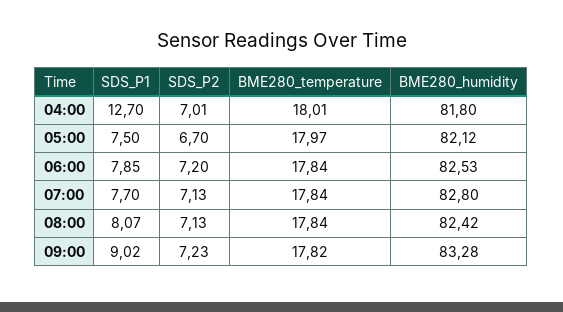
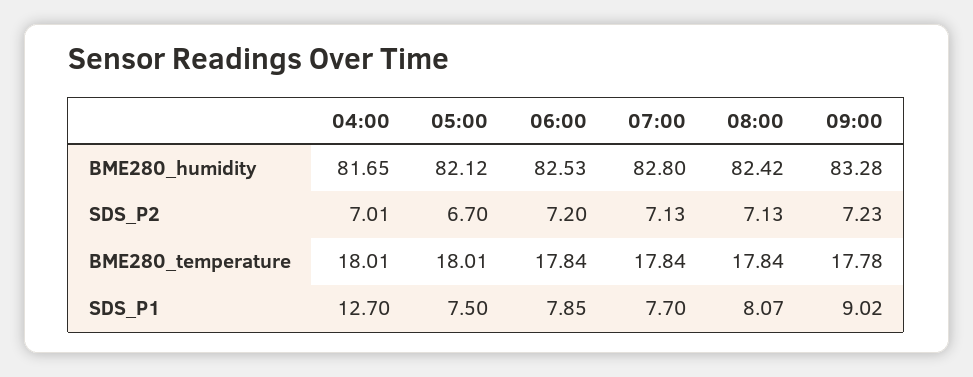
  {
    "SDS_P1": {
      "04:00": 12.7,
      "05:00": 7.5,
      "06:00": 7.85,
      "07:00": 7.7,
      "08:00": 8.07,
      "09:00": 9.02
    },
    "SDS_P2": {
      "04:00": 7.01,
      "05:00": 6.7,
      "06:00": 7.2,
      "07:00": 7.13,
      "08:00": 7.13,
      "09:00": 7.23
    },
    "BME280_temperature": {
      "04:00": 18.01,
-     "05:00": 17.97,
+     "05:00": 18.01,
      "06:00": 17.84,
      "07:00": 17.84,
      "08:00": 17.84,
-     "09:00": 17.82
+     "09:00": 17.78
    },
    "BME280_humidity": {
-     "04:00": 81.8,
+     "04:00": 81.65,
      "05:00": 82.12,
      "06:00": 82.53,
      "07:00": 82.8,
      "08:00": 82.42,
      "09:00": 83.28
    }
  }

